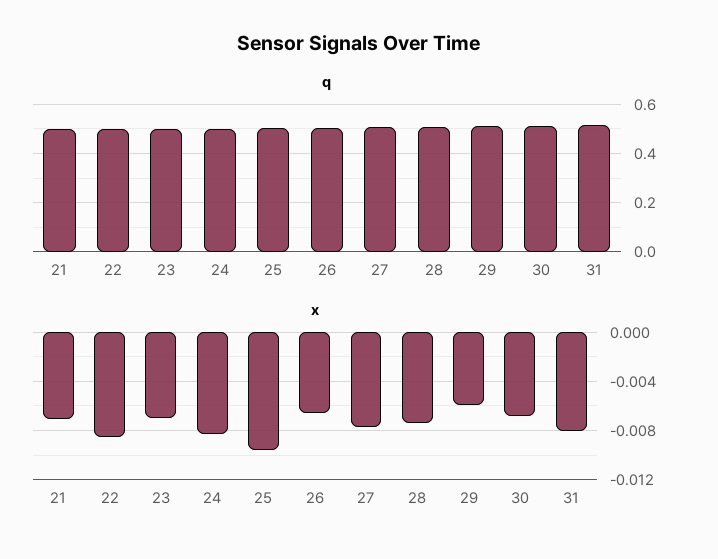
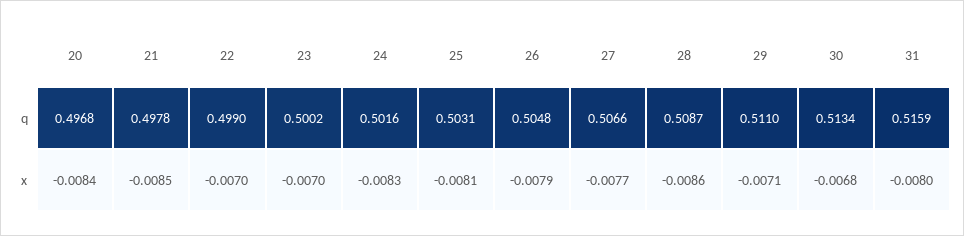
  {
    "q": {
      "21": 0.4978,
      "22": 0.499,
      "23": 0.5002,
      "24": 0.5016,
      "25": 0.5031,
      "26": 0.5048,
      "27": 0.5066,
      "28": 0.5087,
      "29": 0.511,
      "30": 0.5134,
-     "31": 0.5159
+     "31": 0.5159,
+     "20": 0.4968
    },
    "x": {
-     "21": -0.007,
+     "21": -0.0085,
-     "22": -0.0085,
+     "22": -0.007,
      "23": -0.007,
      "24": -0.0083,
-     "25": -0.0095,
+     "25": -0.0081,
-     "26": -0.0065,
+     "26": -0.0079,
      "27": -0.0077,
-     "28": -0.0075,
+     "28": -0.0086,
-     "29": -0.006,
+     "29": -0.0071,
      "30": -0.0068,
-     "31": -0.008
+     "31": -0.008,
+     "20": -0.0084
    }
  }

